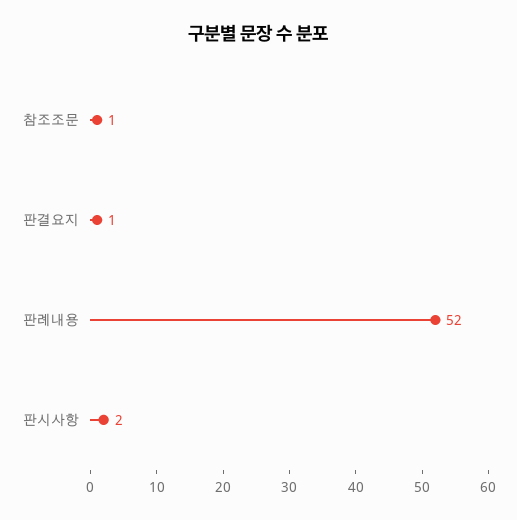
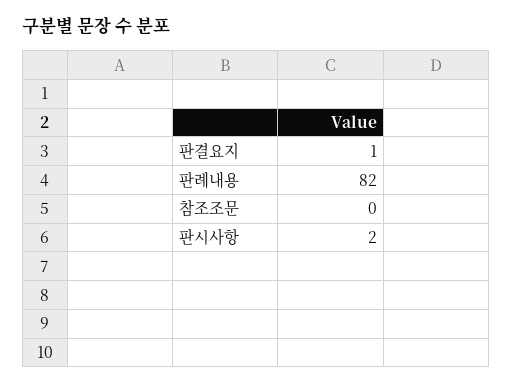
  {
-   "참조조문": 1,
+   "참조조문": 0,
    "판결요지": 1,
-   "판례내용": 52,
+   "판례내용": 82,
    "판시사항": 2
  }

